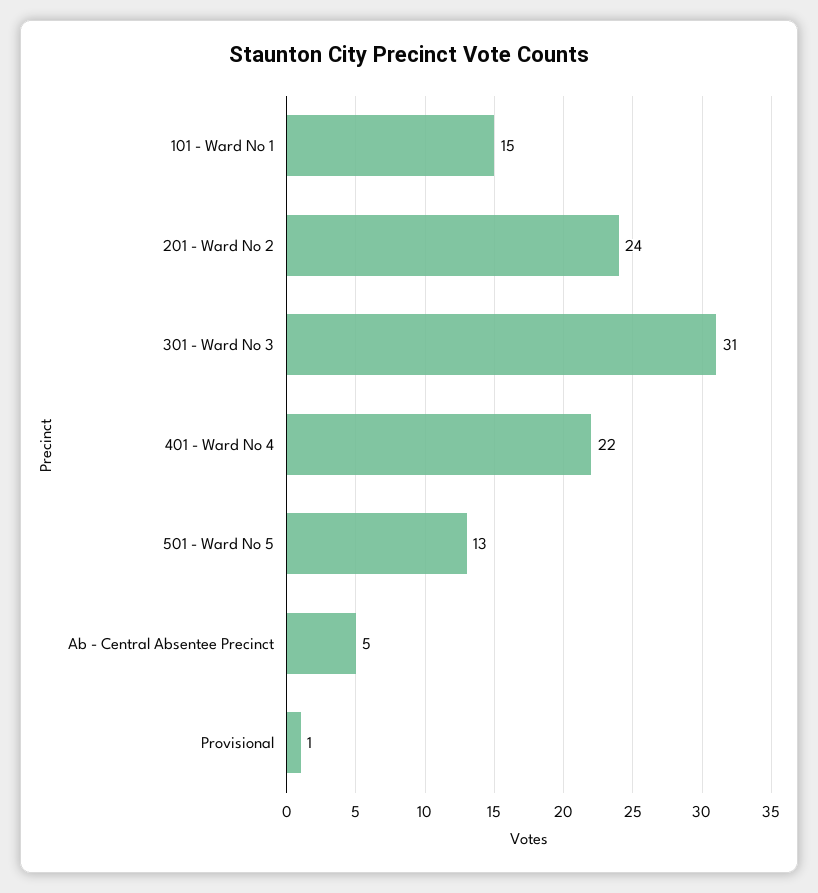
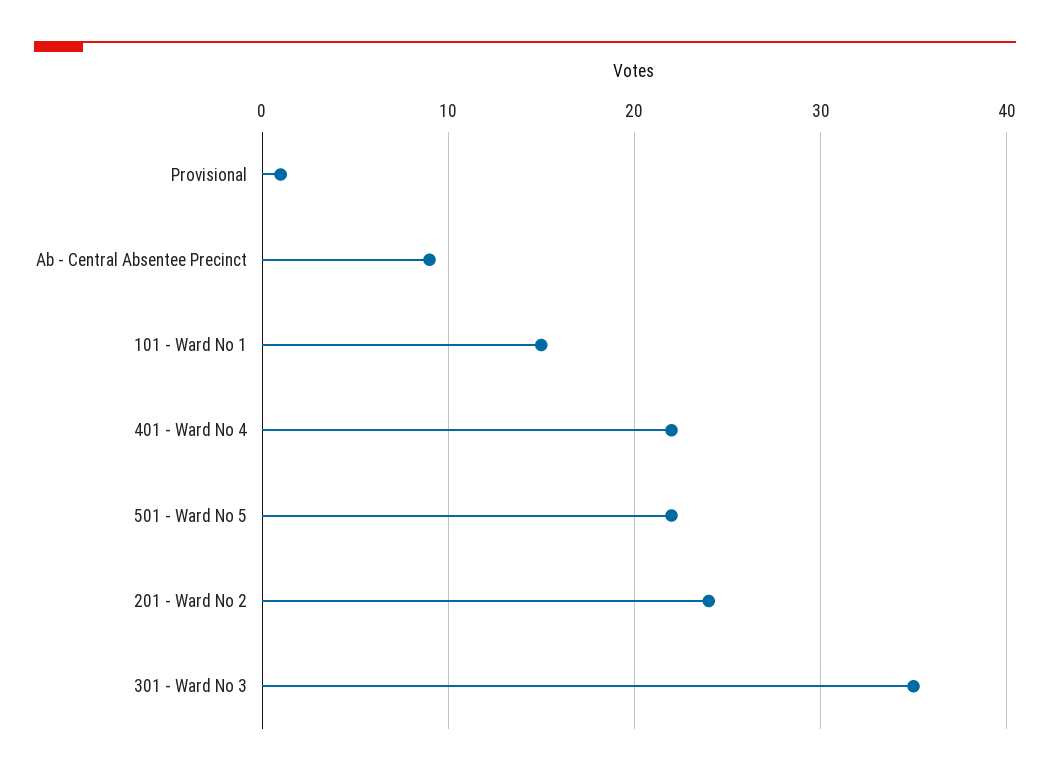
  {
    "101 - Ward No 1": 15,
    "201 - Ward No 2": 24,
-   "301 - Ward No 3": 31,
+   "301 - Ward No 3": 35,
    "401 - Ward No 4": 22,
-   "501 - Ward No 5": 13,
+   "501 - Ward No 5": 22,
-   "Ab - Central Absentee Precinct": 5,
+   "Ab - Central Absentee Precinct": 9,
    "Provisional": 1
  }

